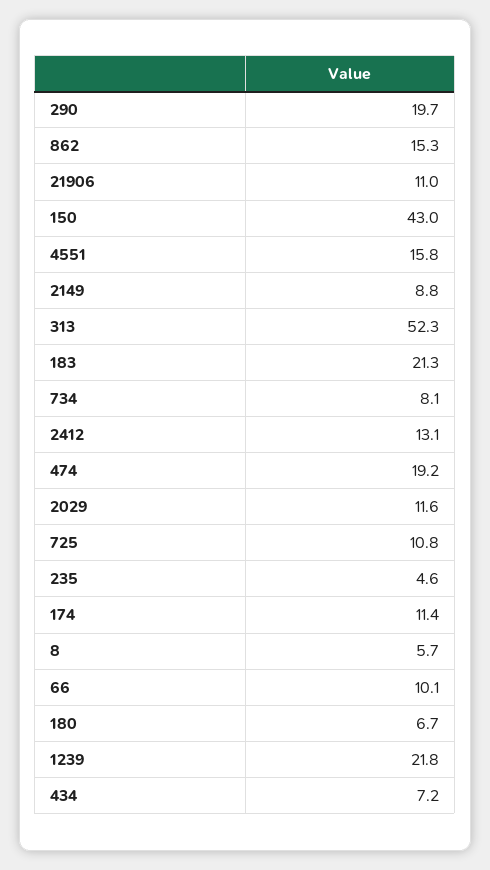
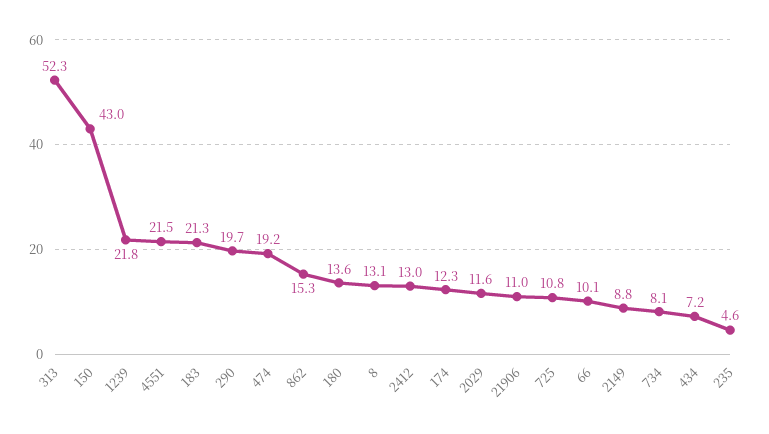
  {
    "290": 19.7,
    "862": 15.3,
    "21906": 11,
    "150": 43,
-   "4551": 15.8,
+   "4551": 21.5,
    "2149": 8.8,
    "313": 52.3,
    "183": 21.3,
    "734": 8.1,
-   "2412": 13.1,
+   "2412": 13,
    "474": 19.2,
    "2029": 11.6,
    "725": 10.8,
    "235": 4.6,
-   "174": 11.4,
+   "174": 12.3,
-   "8": 5.7,
+   "8": 13.1,
    "66": 10.1,
-   "180": 6.7,
+   "180": 13.6,
    "1239": 21.8,
    "434": 7.2
  }

